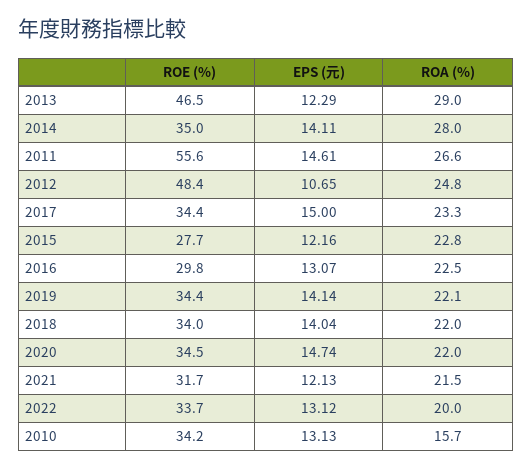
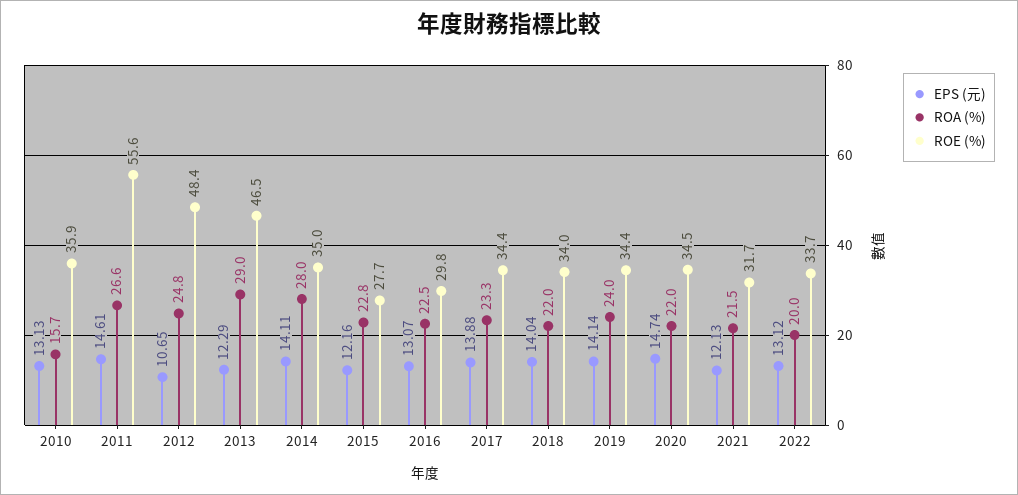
  {
    "ROE (%)": {
      "2013": 46.5,
      "2014": 35,
      "2011": 55.6,
      "2012": 48.4,
      "2017": 34.4,
      "2015": 27.7,
      "2016": 29.8,
      "2019": 34.4,
      "2018": 34,
      "2020": 34.5,
      "2021": 31.7,
      "2022": 33.7,
-     "2010": 34.2
+     "2010": 35.9
    },
    "EPS (元)": {
      "2013": 12.29,
      "2014": 14.11,
      "2011": 14.61,
      "2012": 10.65,
-     "2017": 15,
+     "2017": 13.88,
      "2015": 12.16,
      "2016": 13.07,
      "2019": 14.14,
      "2018": 14.04,
      "2020": 14.74,
      "2021": 12.13,
      "2022": 13.12,
      "2010": 13.13
    },
    "ROA (%)": {
      "2013": 29,
      "2014": 28,
      "2011": 26.6,
      "2012": 24.8,
      "2017": 23.3,
      "2015": 22.8,
      "2016": 22.5,
-     "2019": 22.1,
+     "2019": 24,
      "2018": 22,
      "2020": 22,
      "2021": 21.5,
      "2022": 20,
      "2010": 15.7
    }
  }

